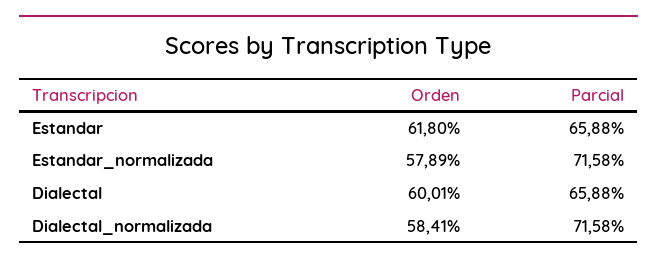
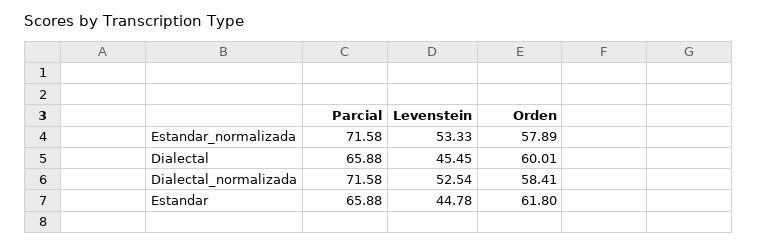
  {
    "Orden": {
      "Estandar": 61.8,
      "Estandar_normalizada": 57.89,
      "Dialectal": 60.01,
      "Dialectal_normalizada": 58.41
    },
    "Parcial": {
      "Estandar": 65.88,
      "Estandar_normalizada": 71.58,
      "Dialectal": 65.88,
      "Dialectal_normalizada": 71.58
-   }
+   },
+   "Levenstein": {
+     "Estandar_normalizada": 53.33,
+     "Dialectal": 45.45,
+     "Dialectal_normalizada": 52.54,
+     "Estandar": 44.78
+   }
  }

